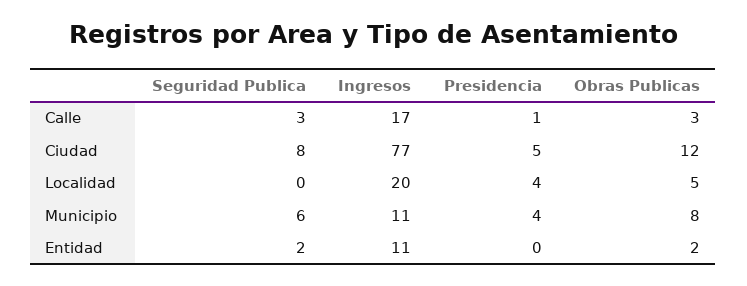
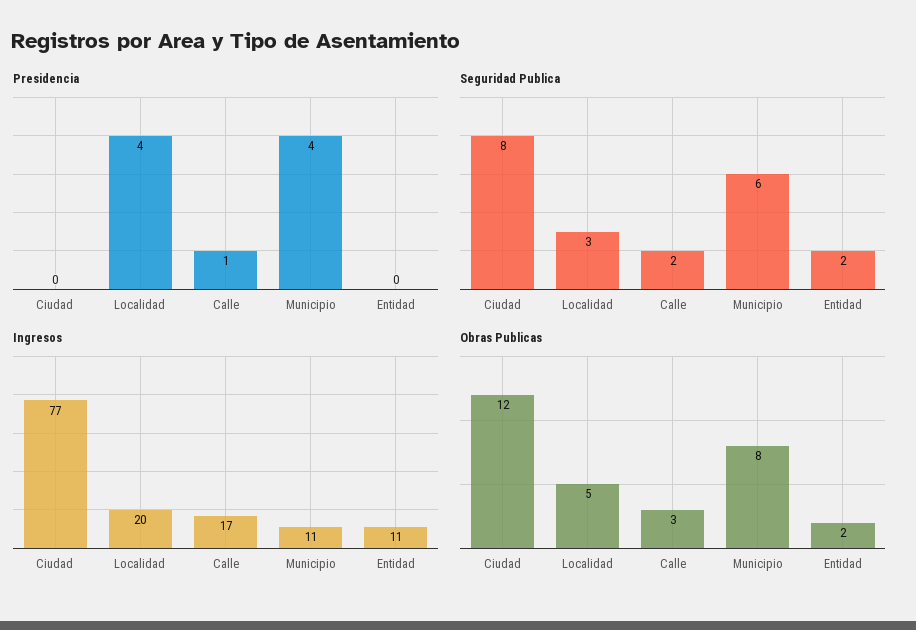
  {
    "Seguridad Publica": {
-     "Calle": 3,
+     "Calle": 2,
      "Ciudad": 8,
-     "Localidad": 0,
+     "Localidad": 3,
      "Municipio": 6,
      "Entidad": 2
    },
    "Ingresos": {
      "Calle": 17,
      "Ciudad": 77,
      "Localidad": 20,
      "Municipio": 11,
      "Entidad": 11
    },
    "Presidencia": {
      "Calle": 1,
-     "Ciudad": 5,
+     "Ciudad": 0,
      "Localidad": 4,
      "Municipio": 4,
      "Entidad": 0
    },
    "Obras Publicas": {
      "Calle": 3,
      "Ciudad": 12,
      "Localidad": 5,
      "Municipio": 8,
      "Entidad": 2
    }
  }

